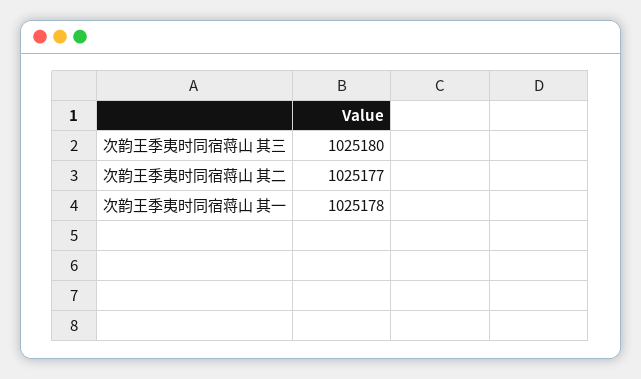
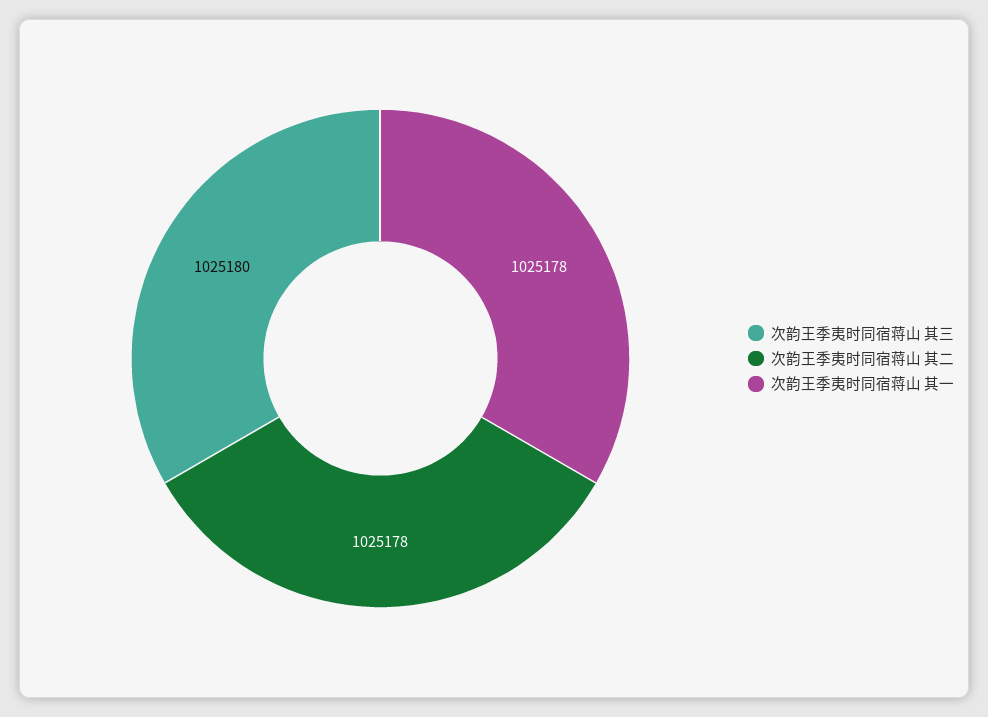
  {
    "次韵王季夷时同宿蒋山 其三": 1025180,
-   "次韵王季夷时同宿蒋山 其二": 1025177,
+   "次韵王季夷时同宿蒋山 其二": 1025178,
    "次韵王季夷时同宿蒋山 其一": 1025178
  }

